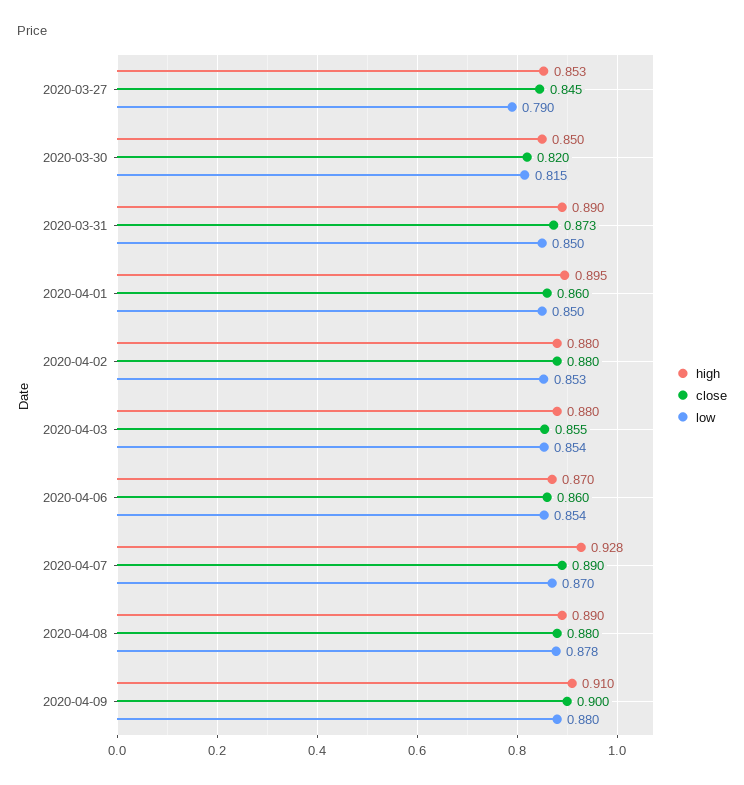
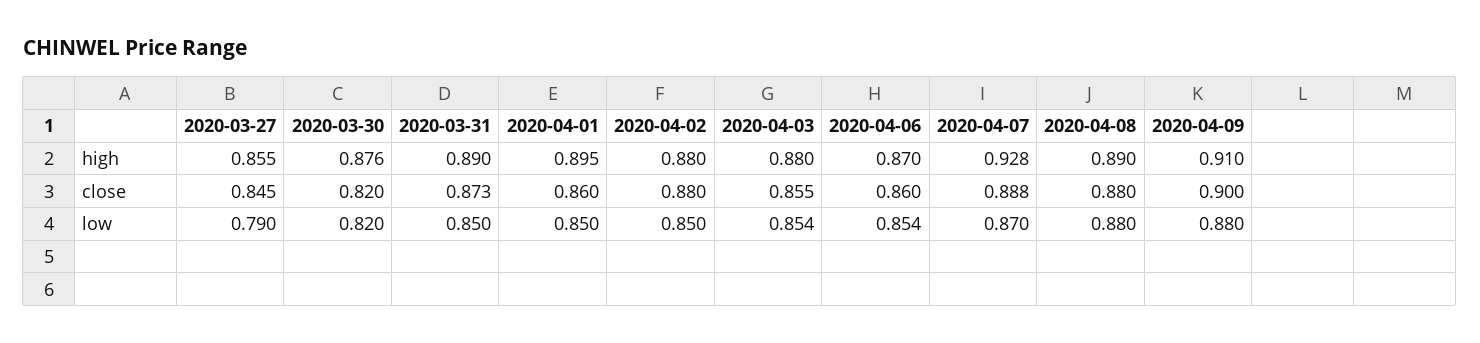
  {
    "high": {
-     "2020-03-27": 0.853,
+     "2020-03-27": 0.855,
-     "2020-03-30": 0.85,
+     "2020-03-30": 0.876,
      "2020-03-31": 0.89,
      "2020-04-01": 0.895,
      "2020-04-02": 0.88,
      "2020-04-03": 0.88,
      "2020-04-06": 0.87,
      "2020-04-07": 0.928,
      "2020-04-08": 0.89,
      "2020-04-09": 0.91
    },
    "close": {
      "2020-03-27": 0.845,
      "2020-03-30": 0.82,
      "2020-03-31": 0.873,
      "2020-04-01": 0.86,
      "2020-04-02": 0.88,
      "2020-04-03": 0.855,
      "2020-04-06": 0.86,
-     "2020-04-07": 0.89,
+     "2020-04-07": 0.888,
      "2020-04-08": 0.88,
      "2020-04-09": 0.9
    },
    "low": {
      "2020-03-27": 0.79,
-     "2020-03-30": 0.815,
+     "2020-03-30": 0.82,
      "2020-03-31": 0.85,
      "2020-04-01": 0.85,
-     "2020-04-02": 0.853,
+     "2020-04-02": 0.85,
      "2020-04-03": 0.854,
      "2020-04-06": 0.854,
      "2020-04-07": 0.87,
-     "2020-04-08": 0.878,
+     "2020-04-08": 0.88,
      "2020-04-09": 0.88
    }
  }

